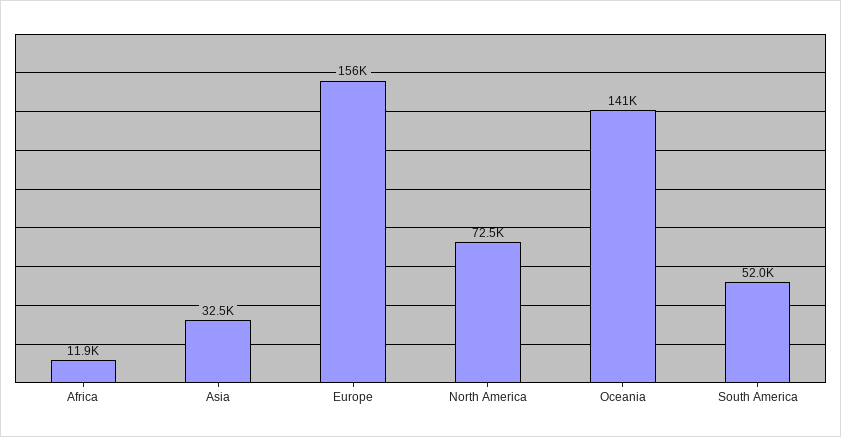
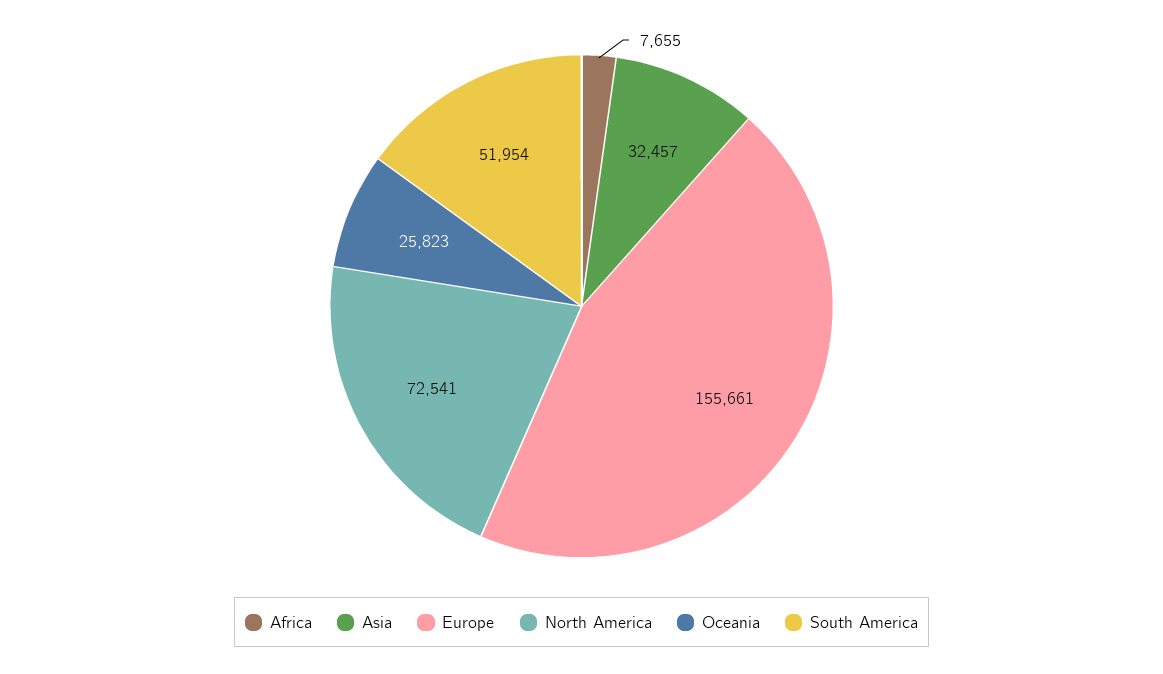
  {
-   "Africa": 11900,
+   "Africa": 7655,
    "Asia": 32457,
    "Europe": 155661,
    "North America": 72541,
-   "Oceania": 141000,
+   "Oceania": 25823,
    "South America": 51954
  }

